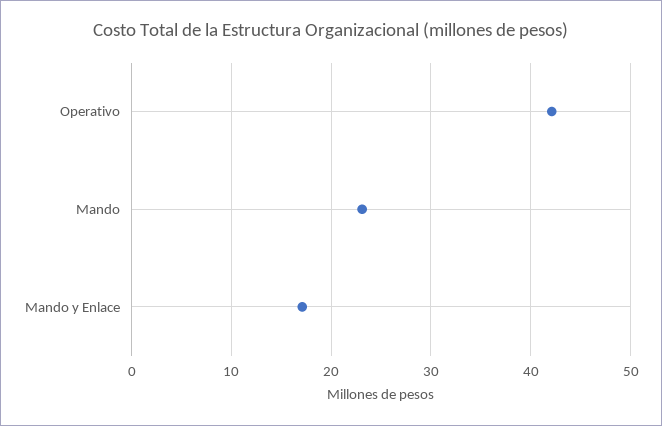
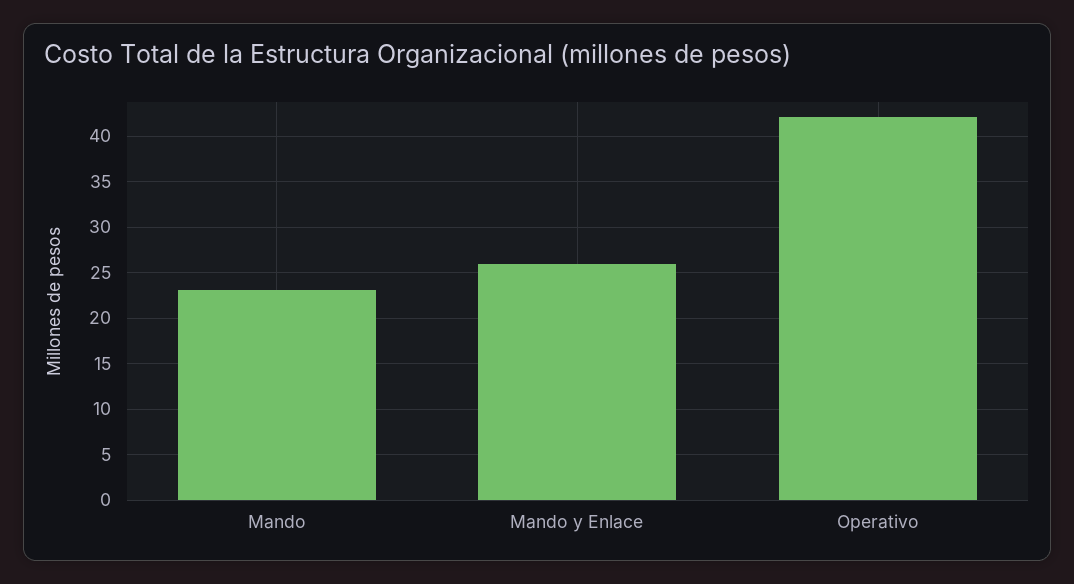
  {
    "Operativo": 42,
    "Mando": 23,
-   "Mando y Enlace": 17
+   "Mando y Enlace": 26
  }

